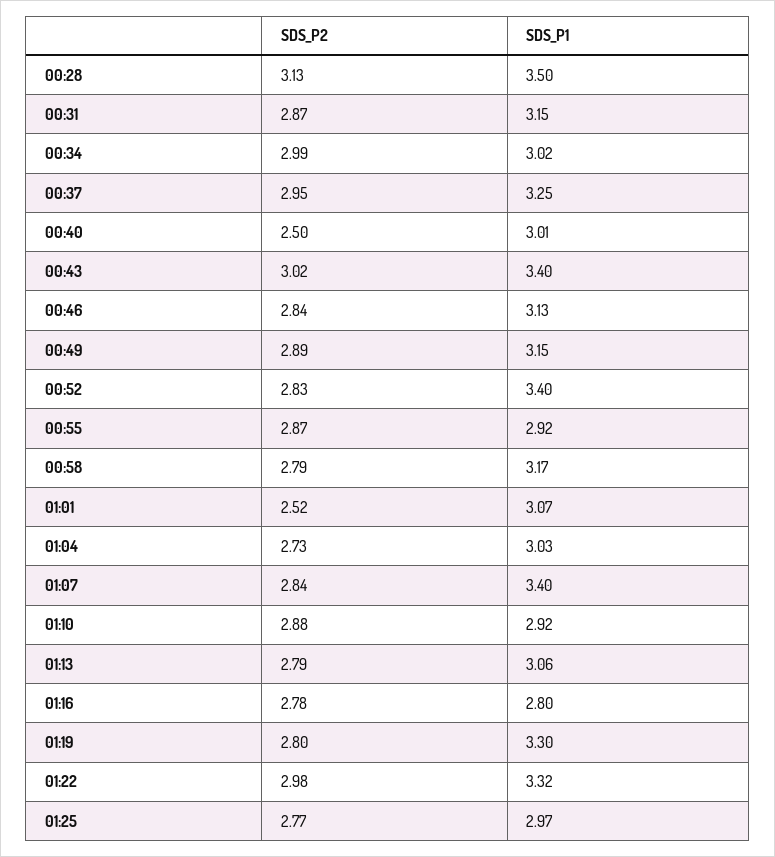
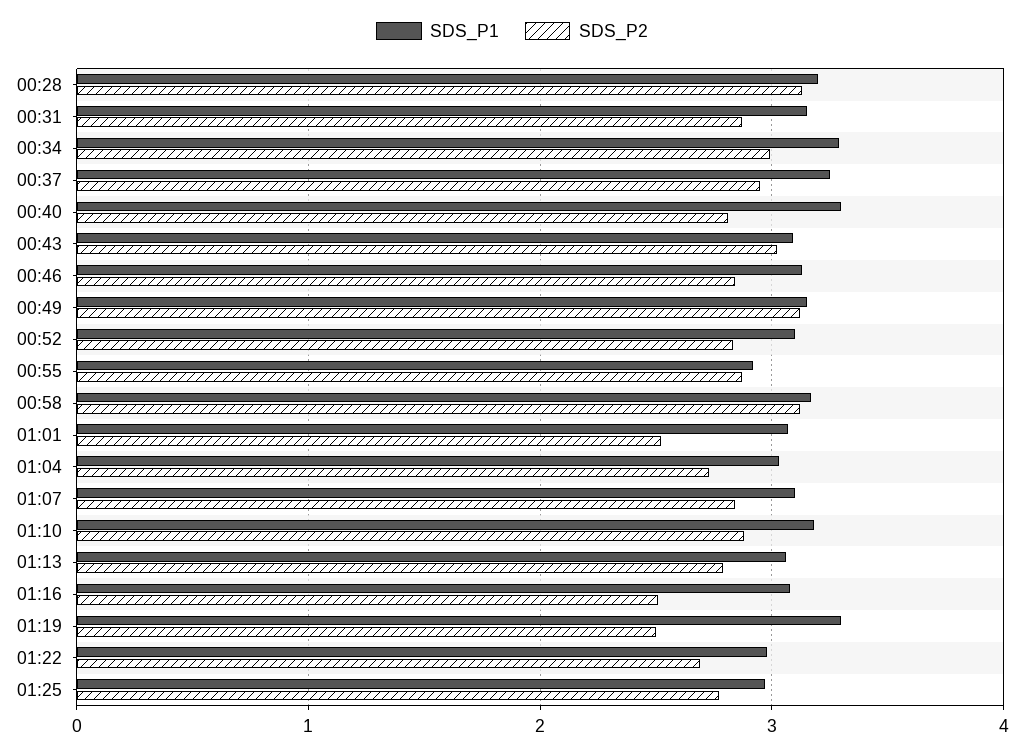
  {
    "SDS_P2": {
      "00:28": 3.13,
      "00:31": 2.87,
      "00:34": 2.99,
      "00:37": 2.95,
-     "00:40": 2.5,
+     "00:40": 2.8,
      "00:43": 3.02,
      "00:46": 2.84,
-     "00:49": 2.89,
+     "00:49": 3.1,
      "00:52": 2.83,
      "00:55": 2.87,
-     "00:58": 2.79,
+     "00:58": 3.1,
      "01:01": 2.52,
      "01:04": 2.73,
      "01:07": 2.84,
      "01:10": 2.88,
      "01:13": 2.79,
-     "01:16": 2.78,
+     "01:16": 2.5,
-     "01:19": 2.8,
+     "01:19": 2.5,
-     "01:22": 2.98,
+     "01:22": 2.7,
      "01:25": 2.77
    },
    "SDS_P1": {
-     "00:28": 3.5,
+     "00:28": 3.2,
      "00:31": 3.15,
-     "00:34": 3.02,
+     "00:34": 3.3,
      "00:37": 3.25,
-     "00:40": 3.01,
+     "00:40": 3.3,
-     "00:43": 3.4,
+     "00:43": 3.1,
      "00:46": 3.13,
      "00:49": 3.15,
-     "00:52": 3.4,
+     "00:52": 3.1,
      "00:55": 2.92,
      "00:58": 3.17,
      "01:01": 3.07,
      "01:04": 3.03,
-     "01:07": 3.4,
+     "01:07": 3.1,
-     "01:10": 2.92,
+     "01:10": 3.2,
      "01:13": 3.06,
-     "01:16": 2.8,
+     "01:16": 3.1,
      "01:19": 3.3,
-     "01:22": 3.32,
+     "01:22": 3,
      "01:25": 2.97
    }
  }

